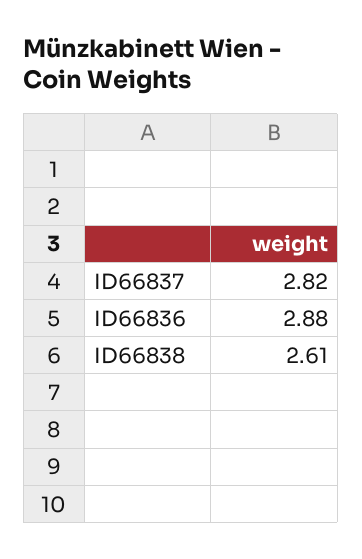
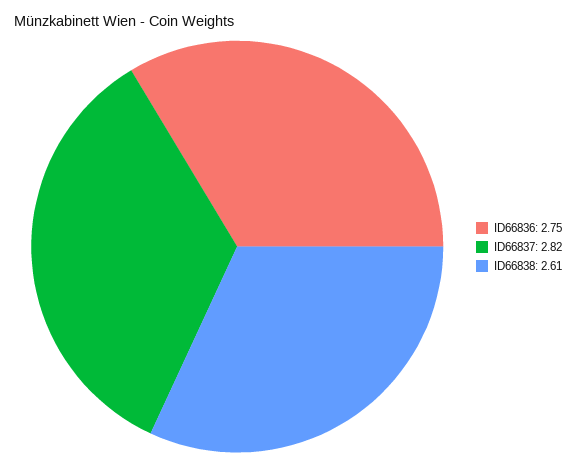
  {
    "ID66837": 2.82,
-   "ID66836": 2.88,
+   "ID66836": 2.75,
    "ID66838": 2.61
  }

